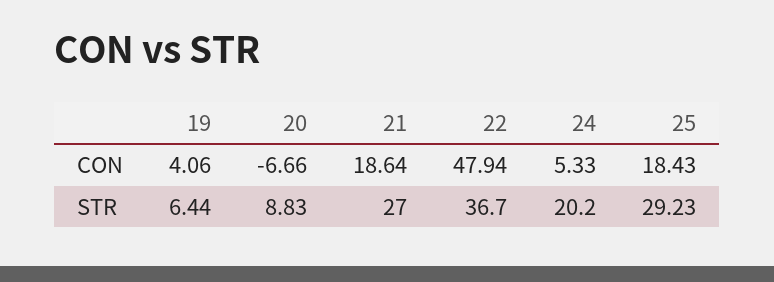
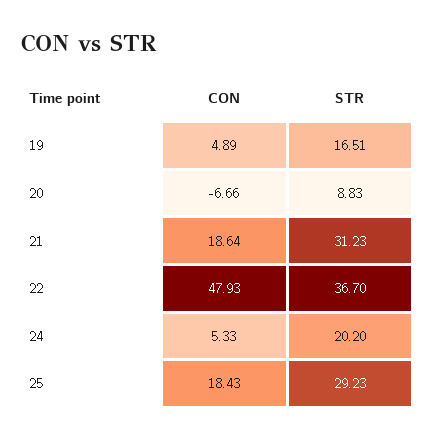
  {
    "19": {
-     "CON": 4.06,
+     "CON": 4.89,
-     "STR": 6.44
+     "STR": 16.51
    },
    "20": {
      "CON": -6.66,
      "STR": 8.83
    },
    "21": {
      "CON": 18.64,
-     "STR": 27
+     "STR": 31.23
    },
    "22": {
-     "CON": 47.94,
+     "CON": 47.93,
      "STR": 36.7
    },
    "24": {
      "CON": 5.33,
      "STR": 20.2
    },
    "25": {
      "CON": 18.43,
      "STR": 29.23
    }
  }

